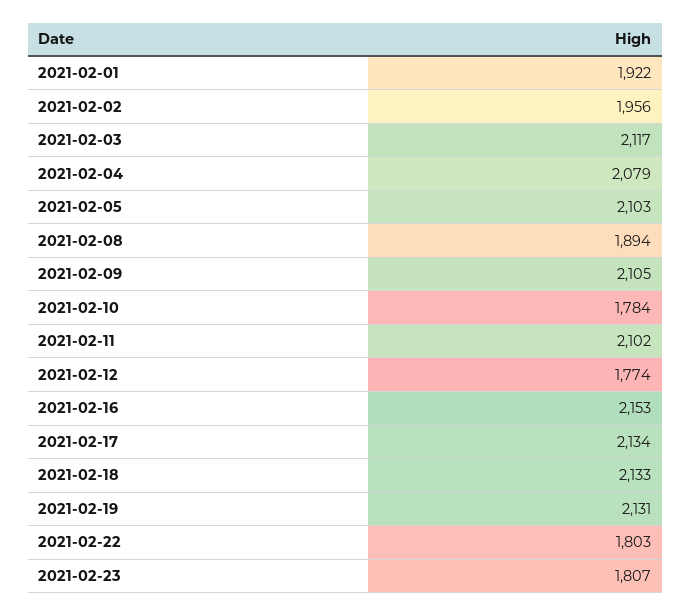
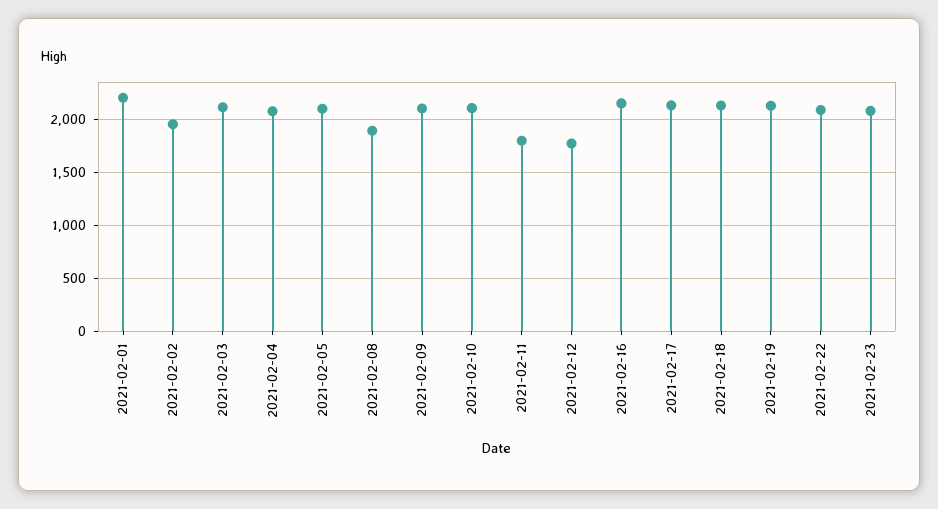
  {
-   "2021-02-01": 1922,
+   "2021-02-01": 2200,
    "2021-02-02": 1956,
    "2021-02-03": 2117,
    "2021-02-04": 2079,
    "2021-02-05": 2103,
    "2021-02-08": 1894,
    "2021-02-09": 2105,
-   "2021-02-10": 1784,
+   "2021-02-10": 2100,
-   "2021-02-11": 2102,
+   "2021-02-11": 1800,
    "2021-02-12": 1774,
    "2021-02-16": 2153,
    "2021-02-17": 2134,
    "2021-02-18": 2133,
    "2021-02-19": 2131,
-   "2021-02-22": 1803,
+   "2021-02-22": 2100,
-   "2021-02-23": 1807
+   "2021-02-23": 2100
  }

